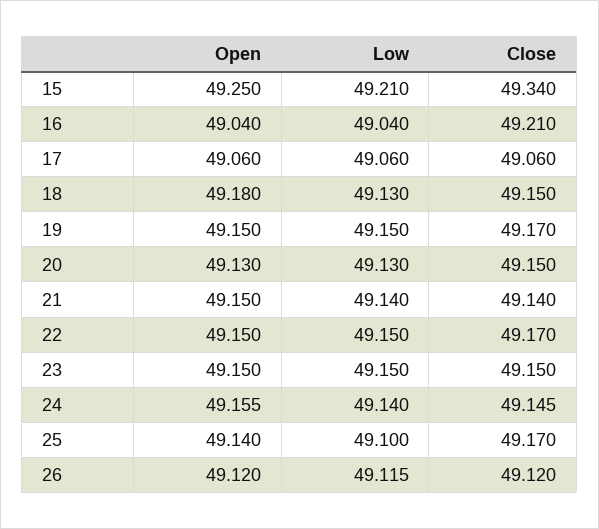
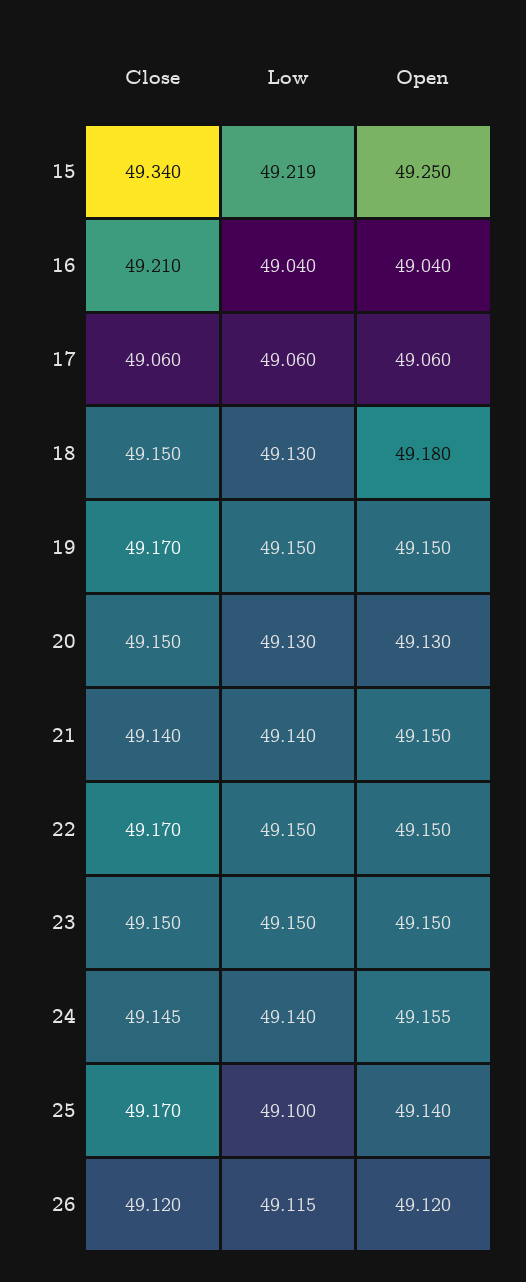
  {
    "Open": {
      "15": 49.25,
      "16": 49.04,
      "17": 49.06,
      "18": 49.18,
      "19": 49.15,
      "20": 49.13,
      "21": 49.15,
      "22": 49.15,
      "23": 49.15,
      "24": 49.155,
      "25": 49.14,
      "26": 49.12
    },
    "Low": {
-     "15": 49.21,
+     "15": 49.219,
      "16": 49.04,
      "17": 49.06,
      "18": 49.13,
      "19": 49.15,
      "20": 49.13,
      "21": 49.14,
      "22": 49.15,
      "23": 49.15,
      "24": 49.14,
      "25": 49.1,
      "26": 49.115
    },
    "Close": {
      "15": 49.34,
      "16": 49.21,
      "17": 49.06,
      "18": 49.15,
      "19": 49.17,
      "20": 49.15,
      "21": 49.14,
      "22": 49.17,
      "23": 49.15,
      "24": 49.145,
      "25": 49.17,
      "26": 49.12
    }
  }

